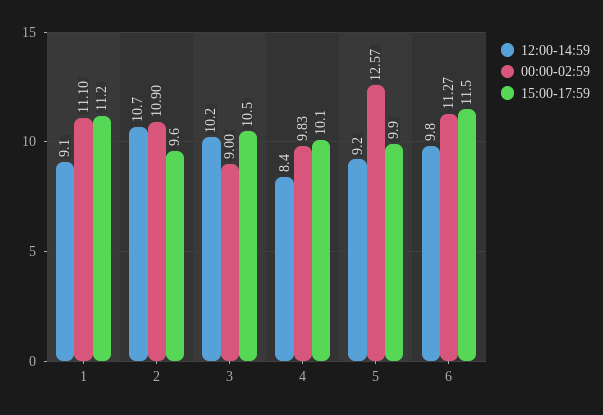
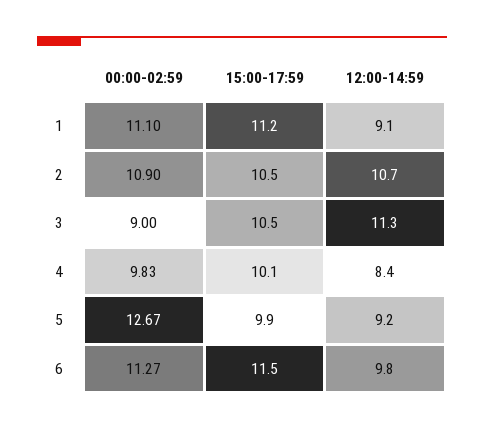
  {
    "12:00-14:59": {
      "1": 9.1,
      "2": 10.7,
-     "3": 10.2,
+     "3": 11.3,
      "4": 8.4,
      "5": 9.2,
      "6": 9.8
    },
    "00:00-02:59": {
      "1": 11.1,
      "2": 10.9,
      "3": 9,
      "4": 9.83,
-     "5": 12.57,
+     "5": 12.67,
      "6": 11.27
    },
    "15:00-17:59": {
      "1": 11.2,
-     "2": 9.6,
+     "2": 10.5,
      "3": 10.5,
      "4": 10.1,
      "5": 9.9,
      "6": 11.5
    }
  }

